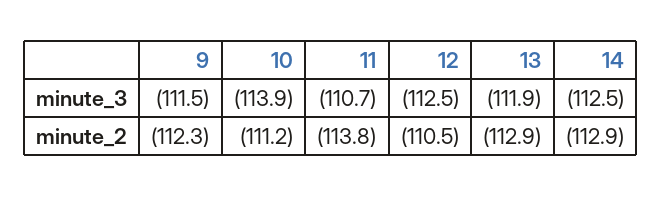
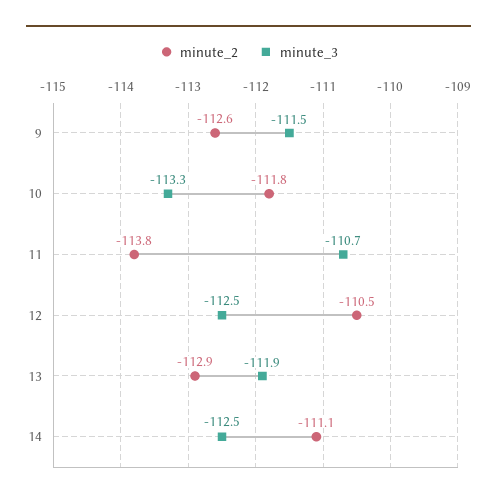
  {
    "minute_3": {
      "9": -111.5,
-     "10": -113.9,
+     "10": -113.3,
      "11": -110.7,
      "12": -112.5,
      "13": -111.9,
      "14": -112.5
    },
    "minute_2": {
-     "9": -112.3,
+     "9": -112.6,
-     "10": -111.2,
+     "10": -111.8,
      "11": -113.8,
      "12": -110.5,
      "13": -112.9,
-     "14": -112.9
+     "14": -111.1
    }
  }

